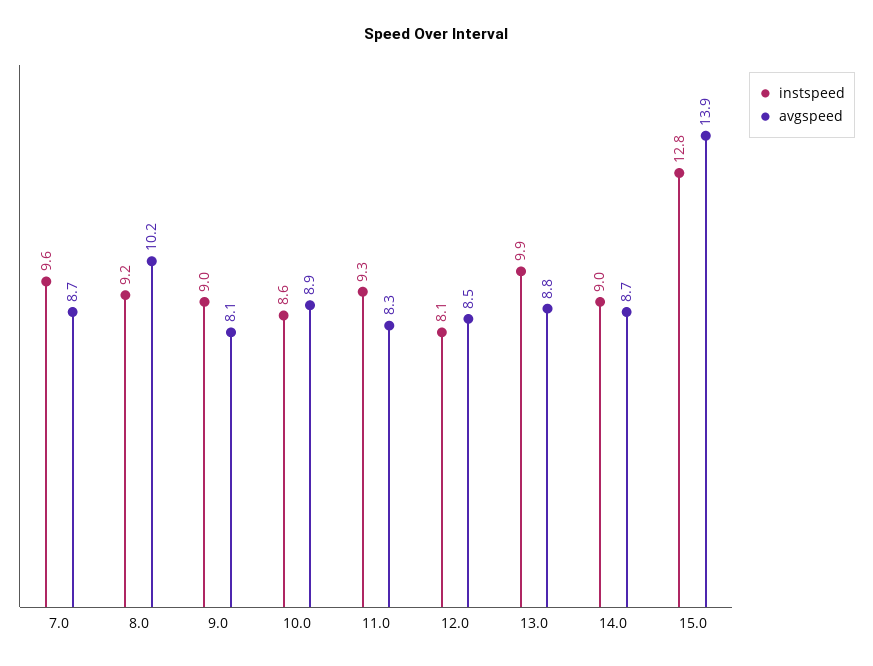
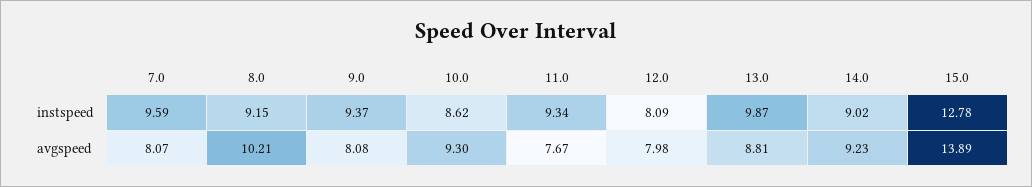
  {
    "instspeed": {
      "7.0": 9.59,
      "8.0": 9.15,
-     "9.0": 9,
+     "9.0": 9.37,
      "10.0": 8.62,
      "11.0": 9.34,
      "12.0": 8.09,
      "13.0": 9.87,
      "14.0": 9.02,
      "15.0": 12.78
    },
    "avgspeed": {
-     "7.0": 8.7,
+     "7.0": 8.07,
      "8.0": 10.21,
      "9.0": 8.08,
-     "10.0": 8.9,
+     "10.0": 9.3,
-     "11.0": 8.3,
+     "11.0": 7.67,
-     "12.0": 8.5,
+     "12.0": 7.98,
      "13.0": 8.81,
-     "14.0": 8.7,
+     "14.0": 9.23,
      "15.0": 13.89
    }
  }

